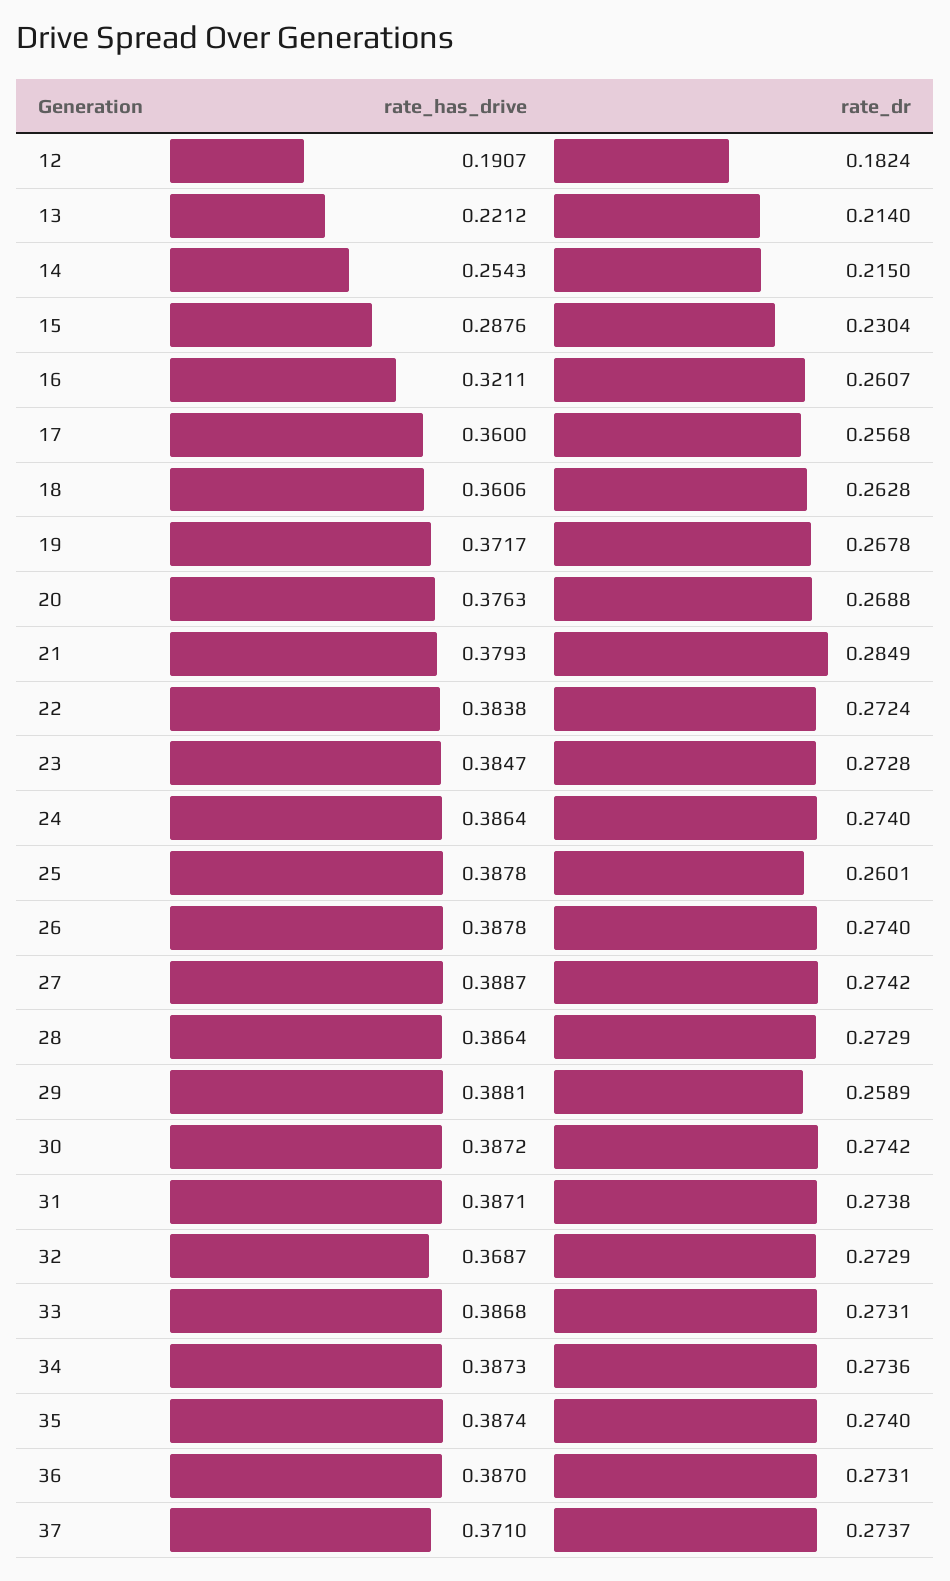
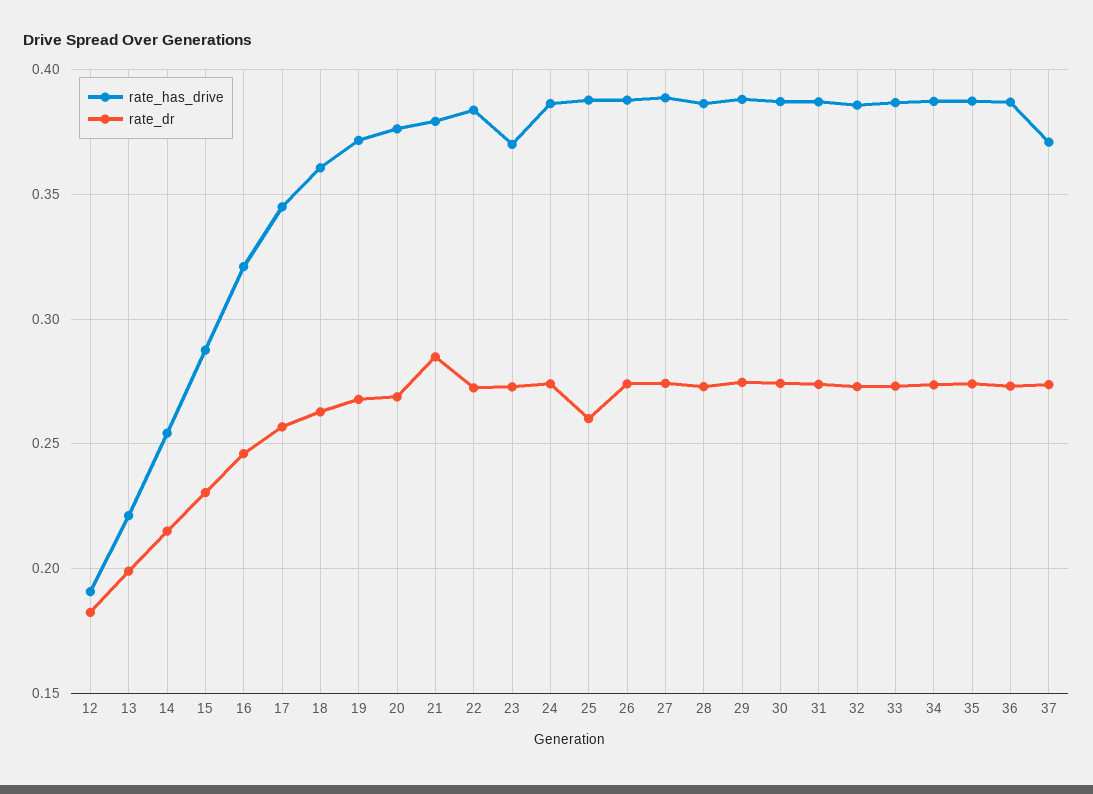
  {
    "rate_has_drive": {
      "12": 0.1907,
      "13": 0.2212,
      "14": 0.2543,
      "15": 0.2876,
      "16": 0.3211,
-     "17": 0.36,
+     "17": 0.345,
      "18": 0.3606,
      "19": 0.3717,
      "20": 0.3763,
      "21": 0.3793,
      "22": 0.3838,
-     "23": 0.3847,
+     "23": 0.37,
      "24": 0.3864,
      "25": 0.3878,
      "26": 0.3878,
      "27": 0.3887,
      "28": 0.3864,
      "29": 0.3881,
      "30": 0.3872,
      "31": 0.3871,
-     "32": 0.3687,
+     "32": 0.385,
      "33": 0.3868,
      "34": 0.3873,
      "35": 0.3874,
      "36": 0.387,
      "37": 0.371
    },
    "rate_dr": {
      "12": 0.1824,
-     "13": 0.214,
+     "13": 0.2,
      "14": 0.215,
      "15": 0.2304,
-     "16": 0.2607,
+     "16": 0.245,
      "17": 0.2568,
      "18": 0.2628,
      "19": 0.2678,
      "20": 0.2688,
      "21": 0.2849,
      "22": 0.2724,
      "23": 0.2728,
      "24": 0.274,
      "25": 0.2601,
      "26": 0.274,
      "27": 0.2742,
      "28": 0.2729,
-     "29": 0.2589,
+     "29": 0.275,
      "30": 0.2742,
      "31": 0.2738,
      "32": 0.2729,
      "33": 0.2731,
      "34": 0.2736,
      "35": 0.274,
      "36": 0.2731,
      "37": 0.2737
    }
  }

